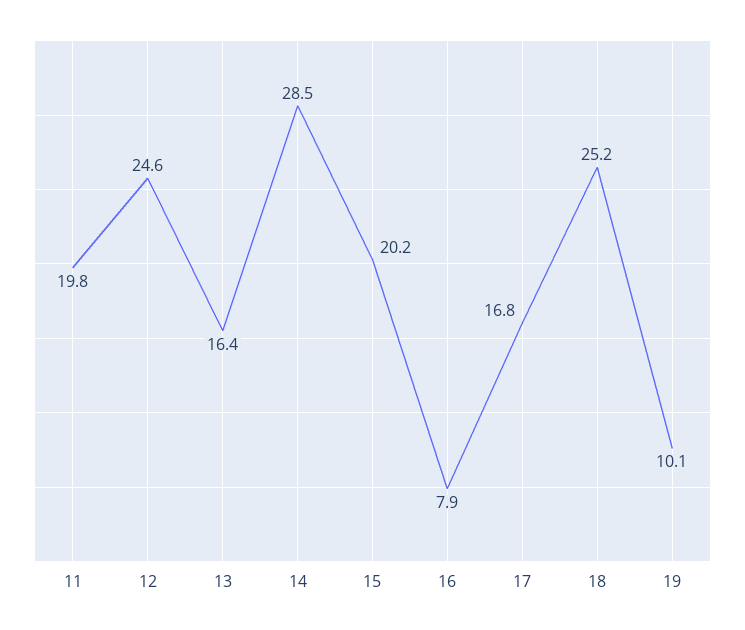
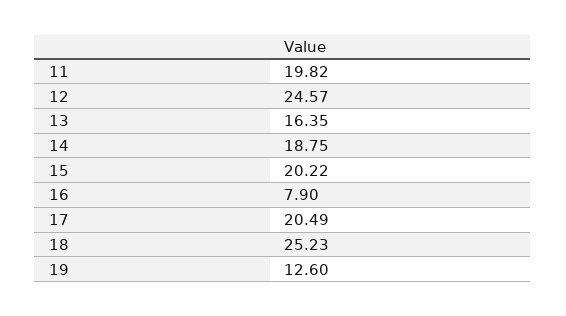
  {
    "11": 19.82,
    "12": 24.57,
    "13": 16.35,
-   "14": 28.5,
+   "14": 18.75,
    "15": 20.22,
    "16": 7.9,
-   "17": 16.8,
+   "17": 20.49,
    "18": 25.23,
-   "19": 10.1
+   "19": 12.6
  }

